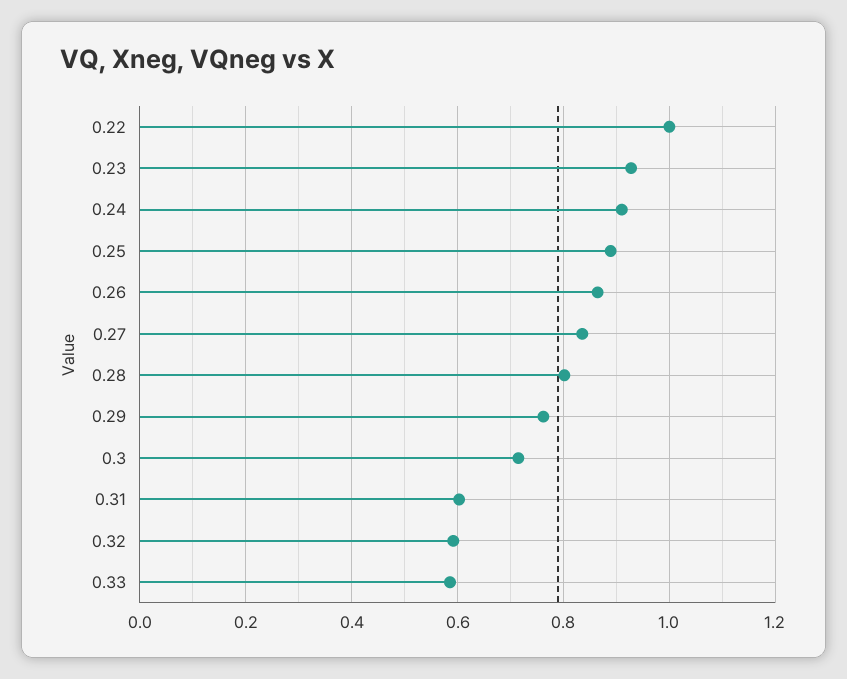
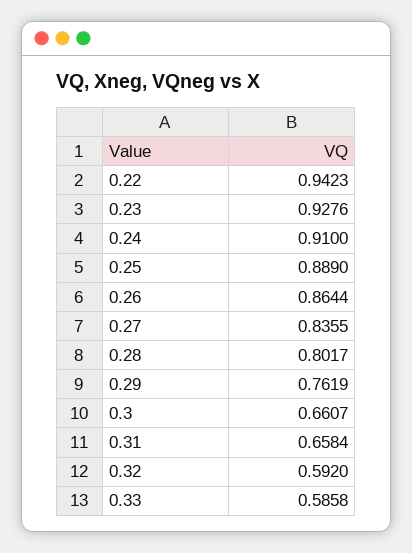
  {
-   "0.22": 1,
+   "0.22": 0.9423,
    "0.23": 0.9276,
    "0.24": 0.91,
    "0.25": 0.889,
    "0.26": 0.8644,
    "0.27": 0.8355,
    "0.28": 0.8017,
    "0.29": 0.7619,
-   "0.3": 0.72,
+   "0.3": 0.6607,
-   "0.31": 0.6,
+   "0.31": 0.6584,
    "0.32": 0.592,
    "0.33": 0.5858
  }

